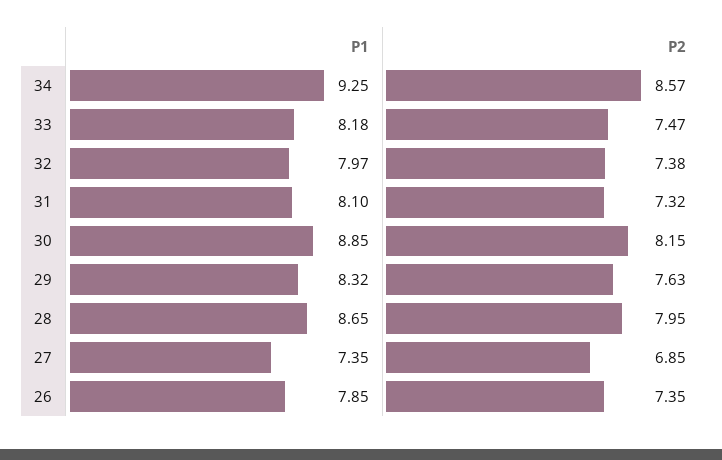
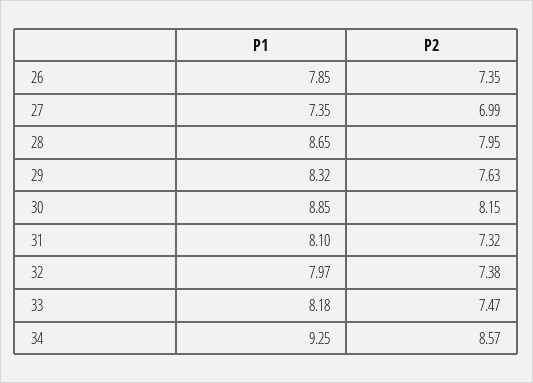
  {
    "P1": {
      "34": 9.25,
      "33": 8.18,
      "32": 7.97,
      "31": 8.1,
      "30": 8.85,
      "29": 8.32,
      "28": 8.65,
      "27": 7.35,
      "26": 7.85
    },
    "P2": {
      "34": 8.57,
      "33": 7.47,
      "32": 7.38,
      "31": 7.32,
      "30": 8.15,
      "29": 7.63,
      "28": 7.95,
-     "27": 6.85,
+     "27": 6.99,
      "26": 7.35
    }
  }

